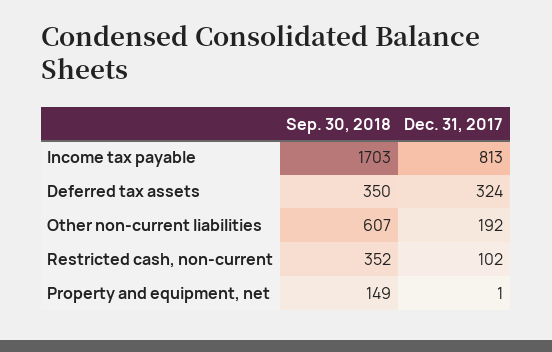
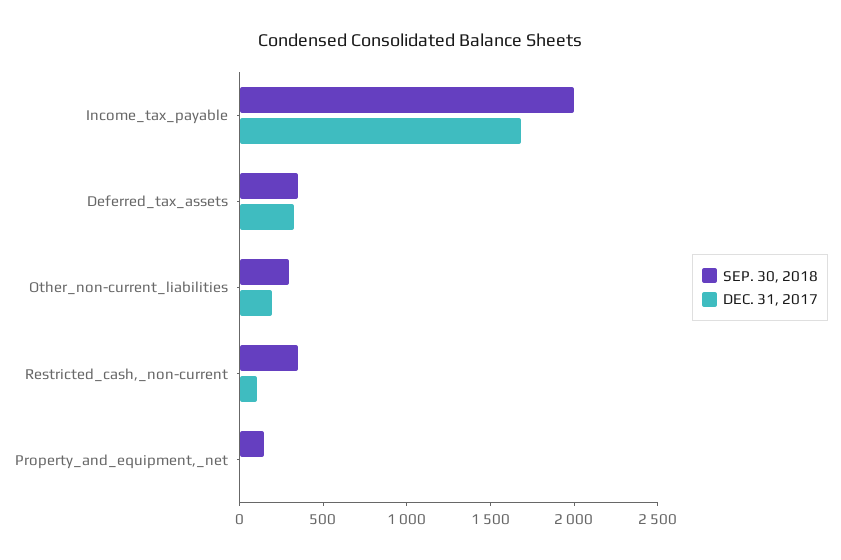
  {
    "Sep. 30, 2018": {
-     "Income tax payable": 1703,
+     "Income tax payable": 2000,
      "Deferred tax assets": 350,
-     "Other non-current liabilities": 607,
+     "Other non-current liabilities": 300,
      "Restricted cash, non-current": 352,
      "Property and equipment, net": 149
    },
    "Dec. 31, 2017": {
-     "Income tax payable": 813,
+     "Income tax payable": 1700,
      "Deferred tax assets": 324,
      "Other non-current liabilities": 192,
      "Restricted cash, non-current": 102,
      "Property and equipment, net": 1
    }
  }

